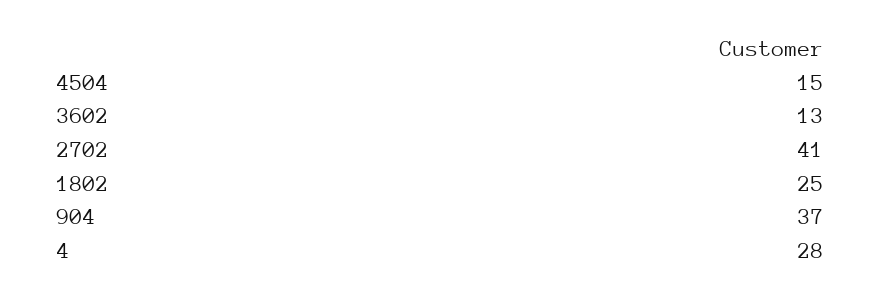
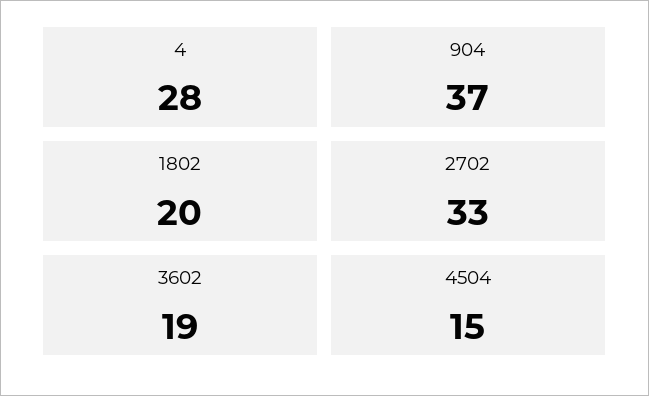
  {
    "4504": 15,
-   "3602": 13,
+   "3602": 19,
-   "2702": 41,
+   "2702": 33,
-   "1802": 25,
+   "1802": 20,
    "904": 37,
    "4": 28
  }

